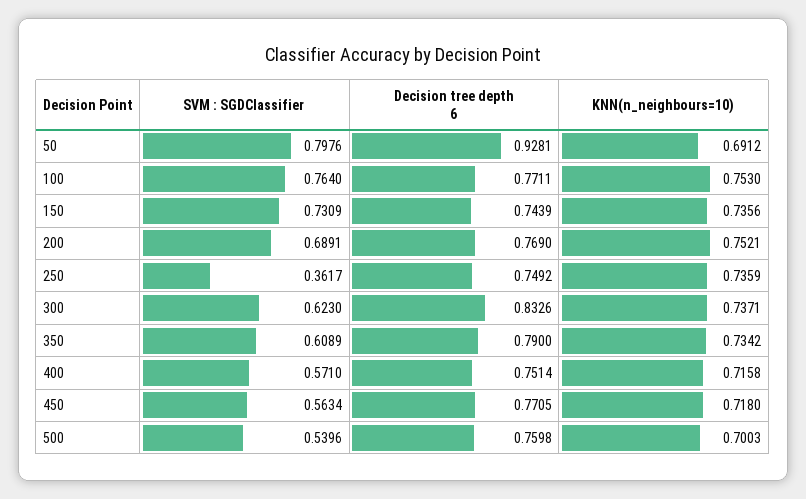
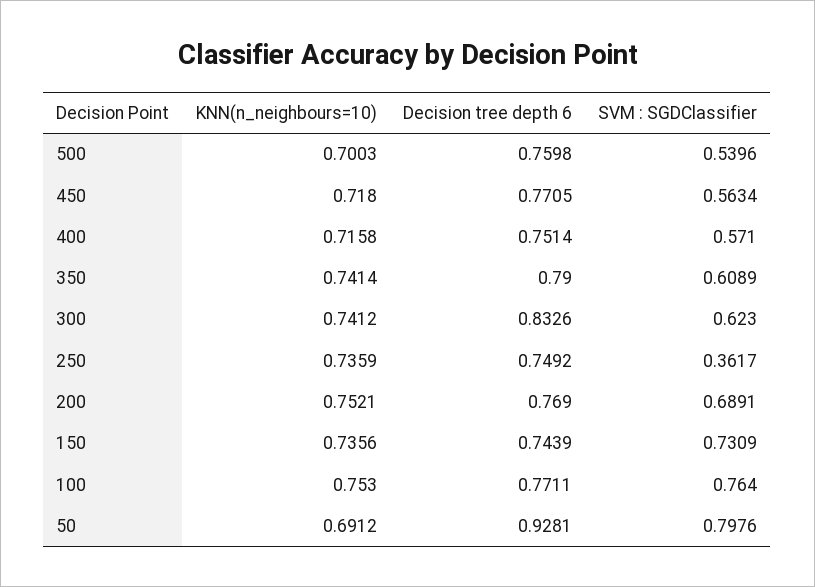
  {
    "SVM : SGDClassifier": {
      "50": 0.7976,
      "100": 0.764,
      "150": 0.7309,
      "200": 0.6891,
      "250": 0.3617,
      "300": 0.623,
      "350": 0.6089,
      "400": 0.571,
      "450": 0.5634,
      "500": 0.5396
    },
    "Decision tree depth 6": {
      "50": 0.9281,
      "100": 0.7711,
      "150": 0.7439,
      "200": 0.769,
      "250": 0.7492,
      "300": 0.8326,
      "350": 0.79,
      "400": 0.7514,
      "450": 0.7705,
      "500": 0.7598
    },
    "KNN(n_neighbours=10)": {
      "50": 0.6912,
      "100": 0.753,
      "150": 0.7356,
      "200": 0.7521,
      "250": 0.7359,
-     "300": 0.7371,
+     "300": 0.7412,
-     "350": 0.7342,
+     "350": 0.7414,
      "400": 0.7158,
      "450": 0.718,
      "500": 0.7003
    }
  }

